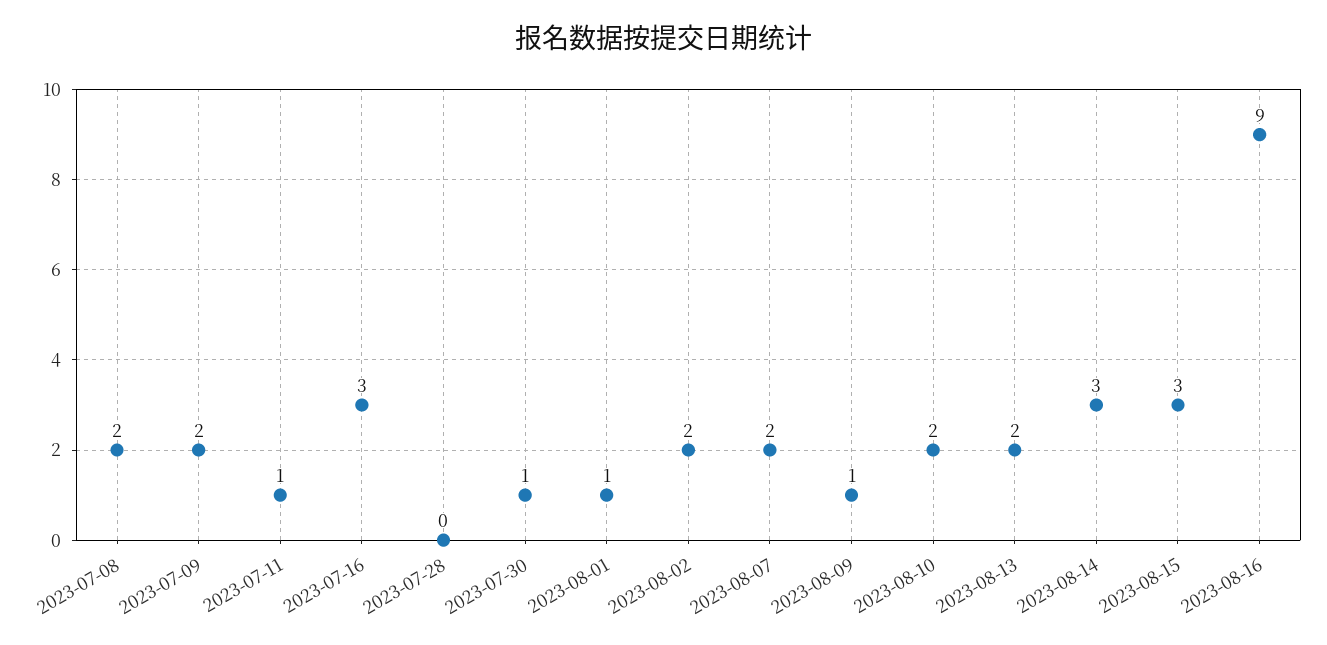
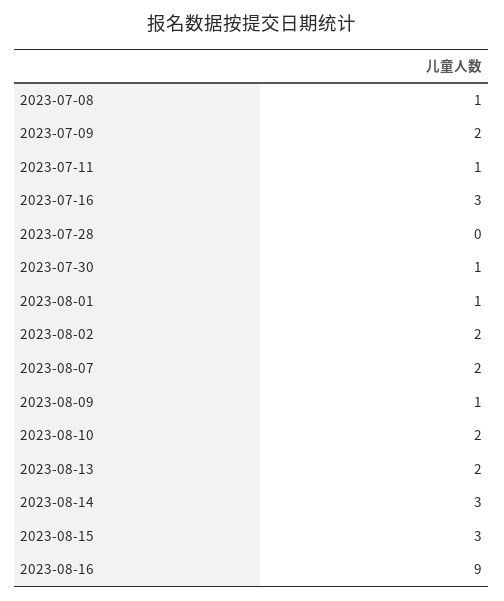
  {
-   "2023-07-08": 2,
+   "2023-07-08": 1,
    "2023-07-09": 2,
    "2023-07-11": 1,
    "2023-07-16": 3,
    "2023-07-28": 0,
    "2023-07-30": 1,
    "2023-08-01": 1,
    "2023-08-02": 2,
    "2023-08-07": 2,
    "2023-08-09": 1,
    "2023-08-10": 2,
    "2023-08-13": 2,
    "2023-08-14": 3,
    "2023-08-15": 3,
    "2023-08-16": 9
  }

